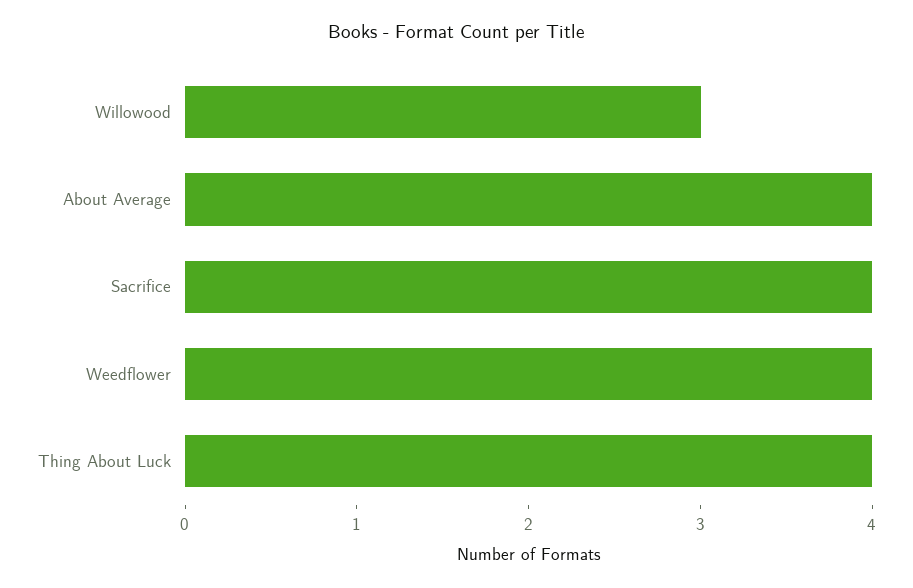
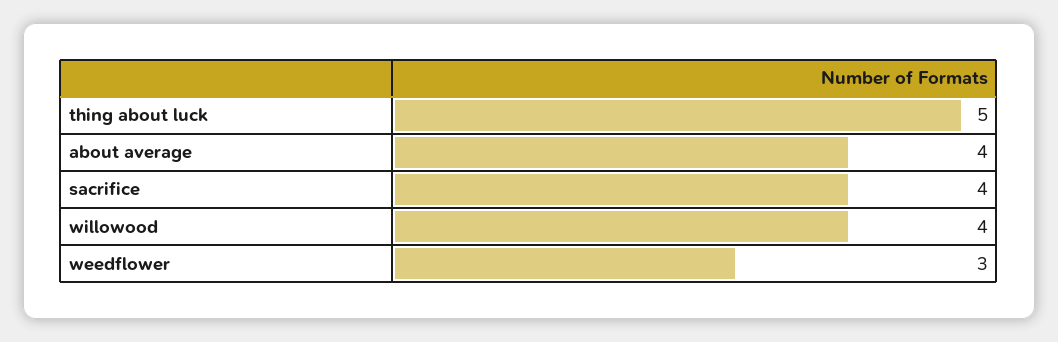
  {
-   "Willowood": 3,
+   "Willowood": 4,
    "About Average": 4,
    "Sacrifice": 4,
-   "Weedflower": 4,
+   "Weedflower": 3,
-   "Thing About Luck": 4
+   "Thing About Luck": 5
  }

